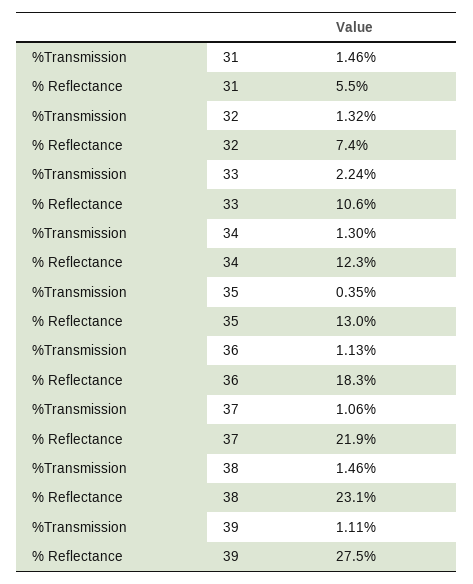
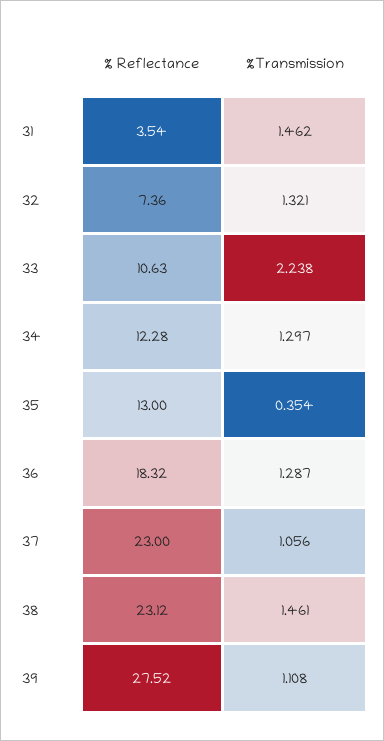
  {
    "%Transmission": {
      "31": 1.462,
      "32": 1.321,
      "33": 2.238,
      "34": 1.297,
      "35": 0.354,
-     "36": 1.13,
+     "36": 1.287,
      "37": 1.056,
      "38": 1.461,
      "39": 1.108
    },
    "% Reflectance": {
-     "31": 5.5,
+     "31": 3.54,
      "32": 7.36,
      "33": 10.63,
      "34": 12.28,
      "35": 13,
      "36": 18.32,
-     "37": 21.9,
+     "37": 23,
      "38": 23.12,
      "39": 27.52
    }
  }

